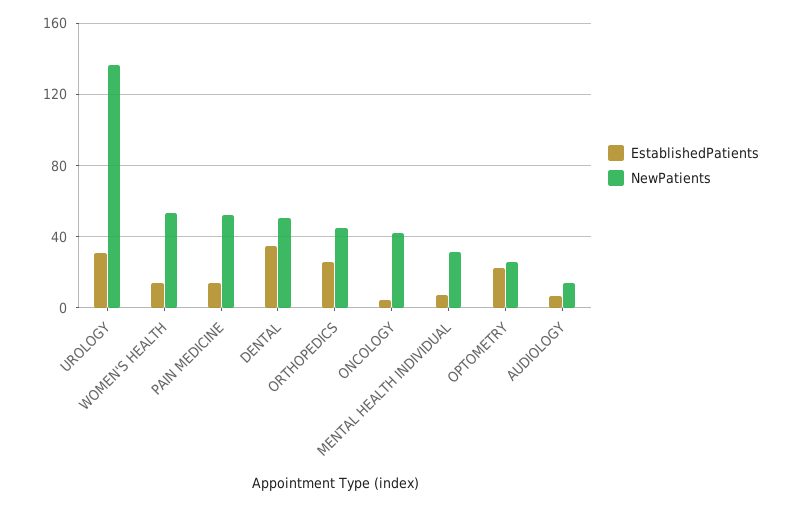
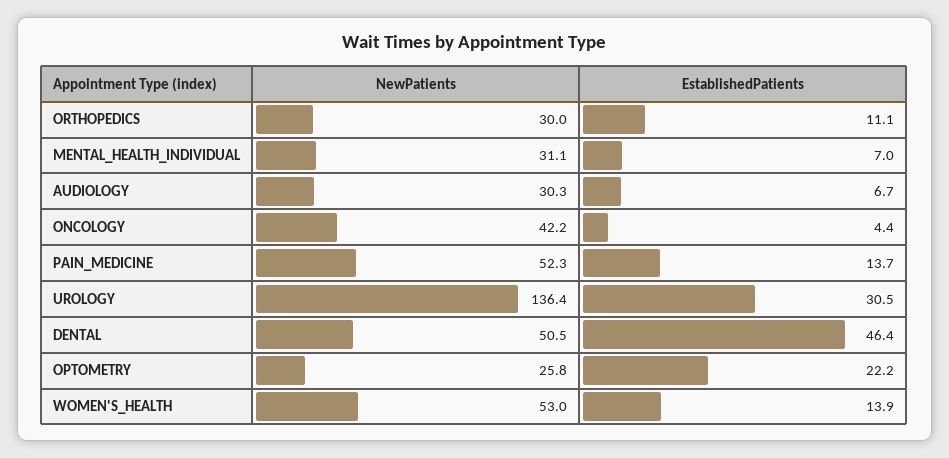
  {
    "EstablishedPatients": {
      "UROLOGY": 30.5,
      "WOMEN'S HEALTH": 13.9,
      "PAIN MEDICINE": 13.7,
-     "DENTAL": 35,
+     "DENTAL": 46.4,
-     "ORTHOPEDICS": 25,
+     "ORTHOPEDICS": 11.1,
      "ONCOLOGY": 4.4,
      "MENTAL HEALTH INDIVIDUAL": 7,
      "OPTOMETRY": 22.2,
      "AUDIOLOGY": 6.7
    },
    "NewPatients": {
      "UROLOGY": 136.4,
      "WOMEN'S HEALTH": 53,
      "PAIN MEDICINE": 52.3,
      "DENTAL": 50.5,
-     "ORTHOPEDICS": 45,
+     "ORTHOPEDICS": 30,
      "ONCOLOGY": 42.2,
      "MENTAL HEALTH INDIVIDUAL": 31.1,
      "OPTOMETRY": 25.8,
-     "AUDIOLOGY": 15
+     "AUDIOLOGY": 30.3
    }
  }

